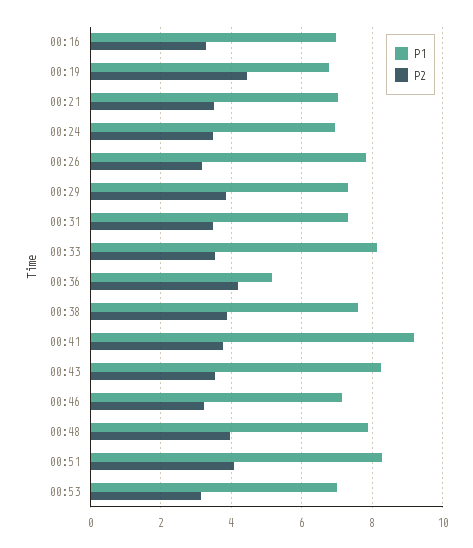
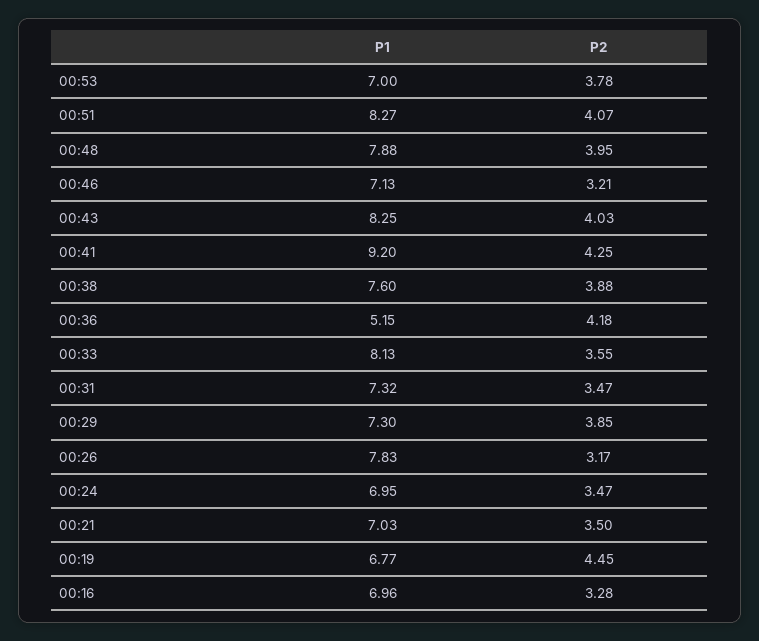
  {
    "P1": {
      "00:16": 6.96,
      "00:19": 6.77,
      "00:21": 7.03,
      "00:24": 6.95,
      "00:26": 7.83,
      "00:29": 7.3,
      "00:31": 7.32,
      "00:33": 8.13,
      "00:36": 5.15,
      "00:38": 7.6,
      "00:41": 9.2,
      "00:43": 8.25,
      "00:46": 7.13,
      "00:48": 7.88,
      "00:51": 8.27,
      "00:53": 7
    },
    "P2": {
      "00:16": 3.28,
      "00:19": 4.45,
      "00:21": 3.5,
      "00:24": 3.47,
      "00:26": 3.17,
      "00:29": 3.85,
      "00:31": 3.47,
      "00:33": 3.55,
      "00:36": 4.18,
      "00:38": 3.88,
-     "00:41": 3.8,
+     "00:41": 4.25,
-     "00:43": 3.6,
+     "00:43": 4.03,
      "00:46": 3.21,
      "00:48": 3.95,
      "00:51": 4.07,
-     "00:53": 3.2
+     "00:53": 3.78
    }
  }

